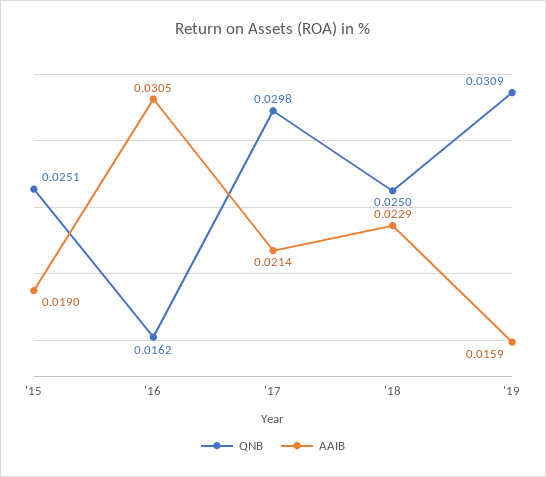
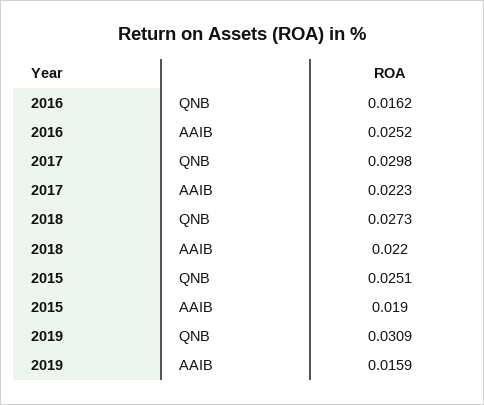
  {
    "QNB": {
      "'15": 0.0251,
      "'16": 0.0162,
      "'17": 0.0298,
-     "'18": 0.025,
+     "'18": 0.0273,
      "'19": 0.0309
    },
    "AAIB": {
      "'15": 0.019,
-     "'16": 0.0305,
+     "'16": 0.0252,
-     "'17": 0.0214,
+     "'17": 0.0223,
-     "'18": 0.0229,
+     "'18": 0.022,
      "'19": 0.0159
    }
  }

